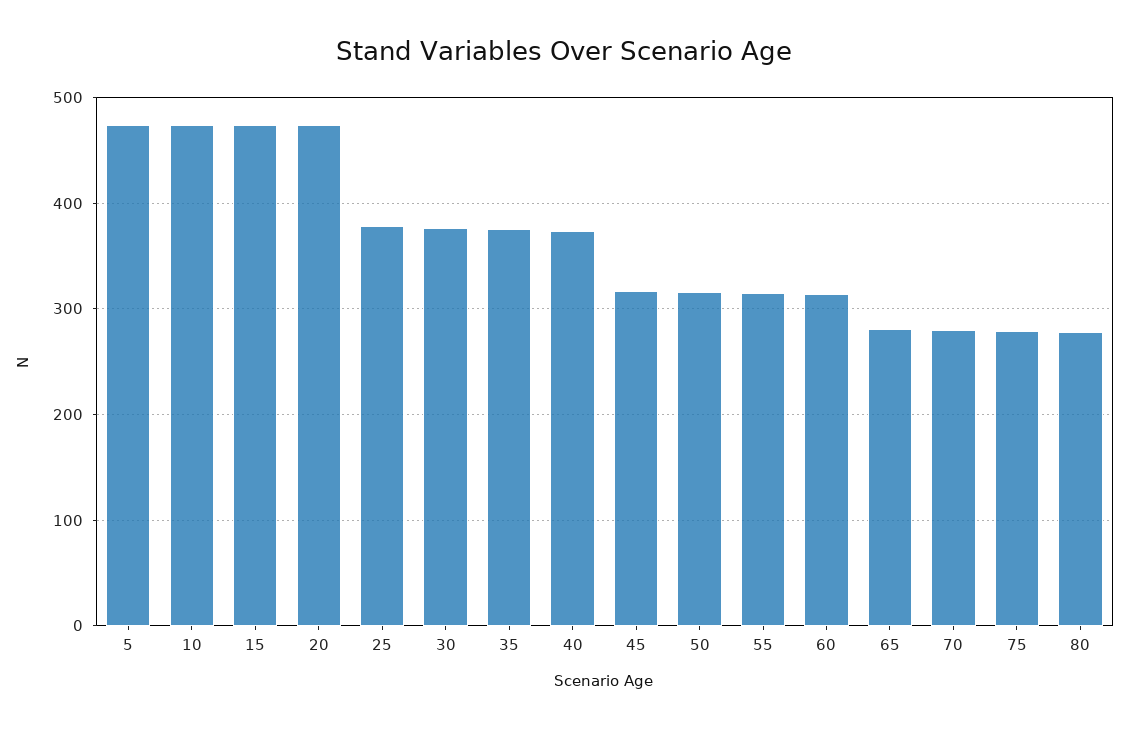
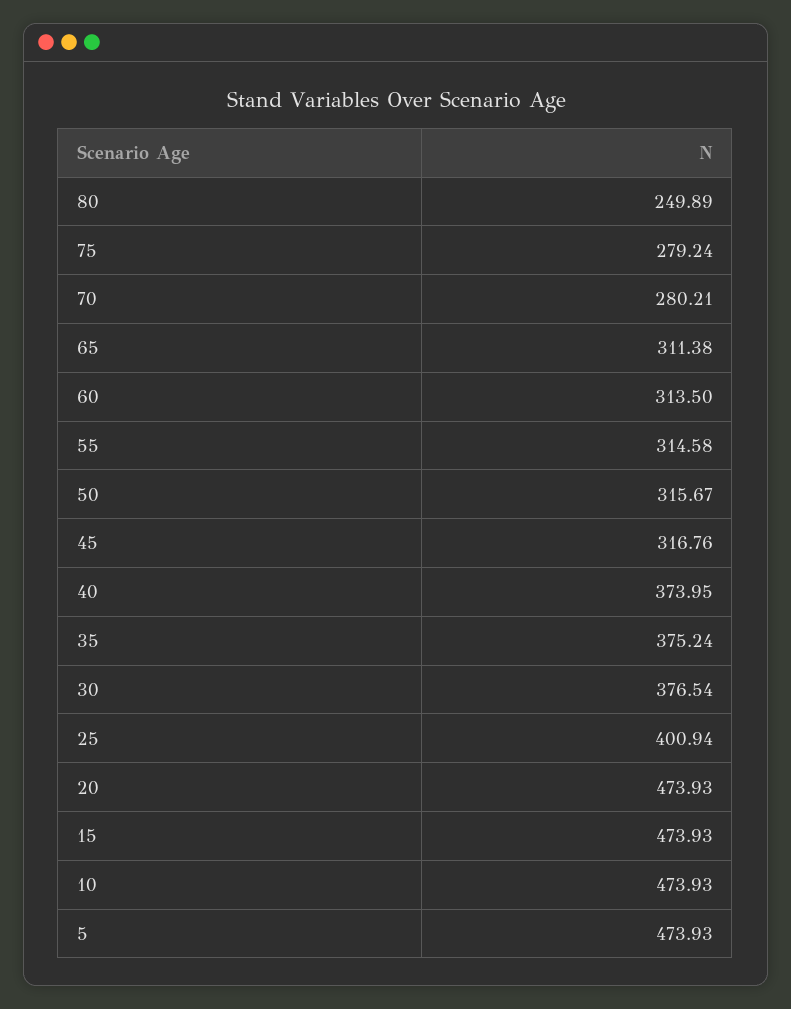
  {
    "5": 473.93,
    "10": 473.93,
    "15": 473.93,
    "20": 473.93,
-   "25": 380,
+   "25": 400.94,
    "30": 376.54,
    "35": 375.24,
    "40": 373.95,
    "45": 316.76,
    "50": 315.67,
    "55": 314.58,
    "60": 313.5,
-   "65": 280,
+   "65": 311.38,
    "70": 280.21,
    "75": 279.24,
-   "80": 280
+   "80": 249.89
  }

